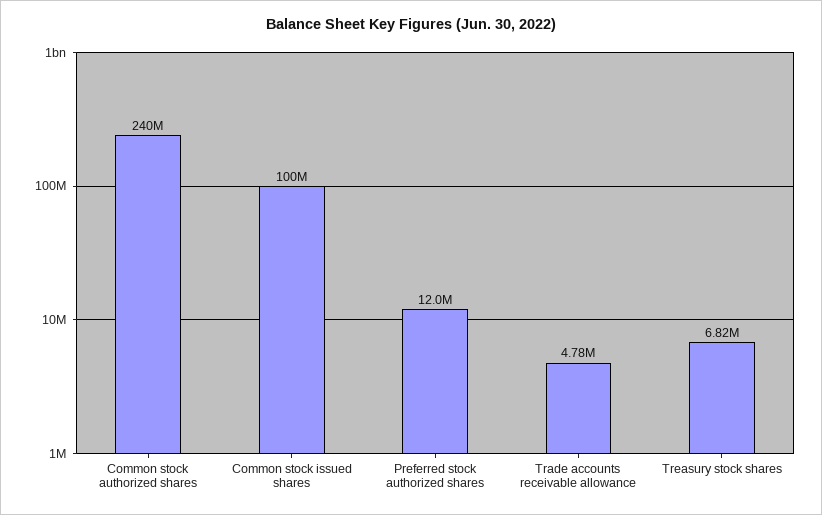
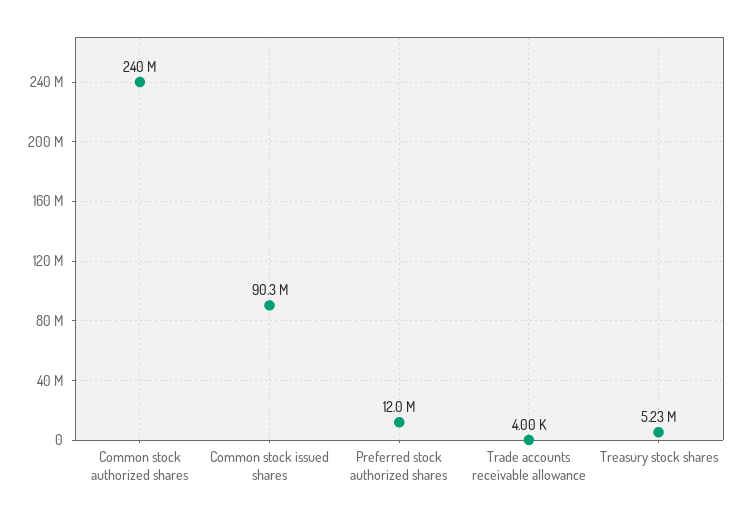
  {
    "Common stock authorized shares": 240000000,
-   "Common stock issued shares": 100000000,
+   "Common stock issued shares": 90300000,
    "Preferred stock authorized shares": 12000000,
-   "Trade accounts receivable allowance": 4780000,
+   "Trade accounts receivable allowance": 4000,
-   "Treasury stock shares": 6820000
+   "Treasury stock shares": 5230000
  }

